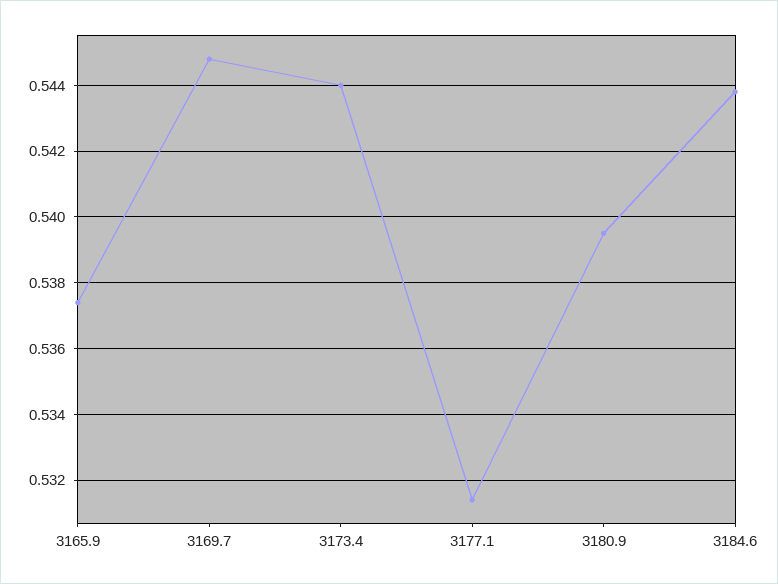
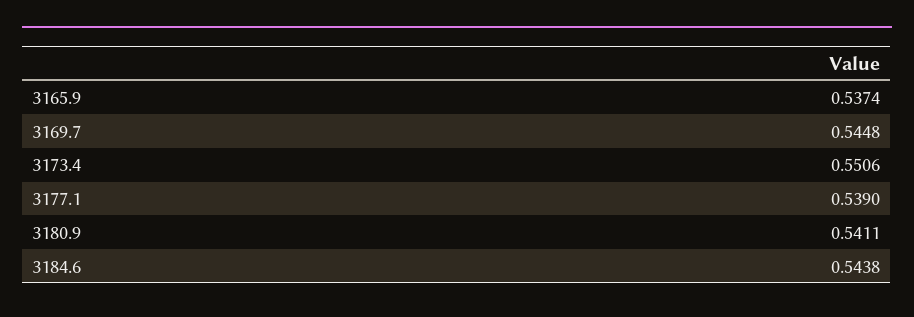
  {
    "3165.9": 0.5374,
    "3169.7": 0.5448,
-   "3173.4": 0.544,
+   "3173.4": 0.5506,
-   "3177.1": 0.5315,
+   "3177.1": 0.539,
-   "3180.9": 0.5395,
+   "3180.9": 0.5411,
    "3184.6": 0.5438
  }

